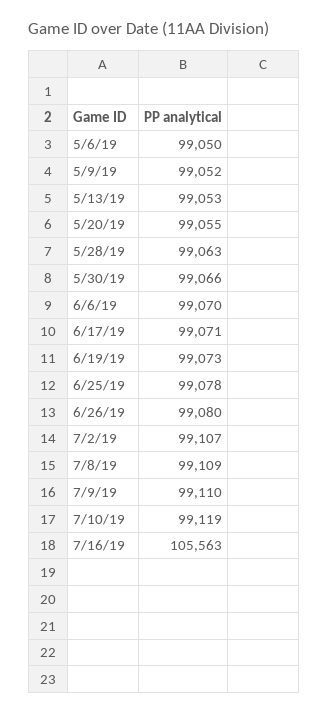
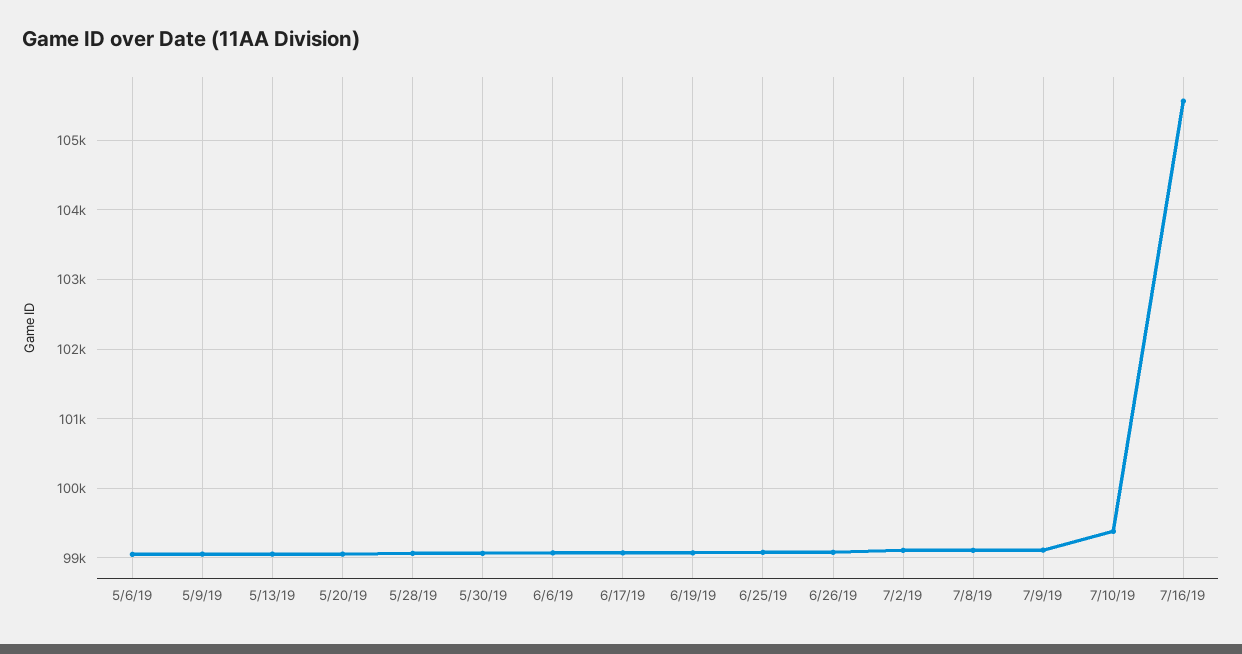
  {
    "5/6/19": 99050,
    "5/9/19": 99052,
    "5/13/19": 99053,
    "5/20/19": 99055,
    "5/28/19": 99063,
    "5/30/19": 99066,
    "6/6/19": 99070,
    "6/17/19": 99071,
    "6/19/19": 99073,
    "6/25/19": 99078,
    "6/26/19": 99080,
    "7/2/19": 99107,
    "7/8/19": 99109,
    "7/9/19": 99110,
-   "7/10/19": 99119,
+   "7/10/19": 99400,
    "7/16/19": 105563
  }

